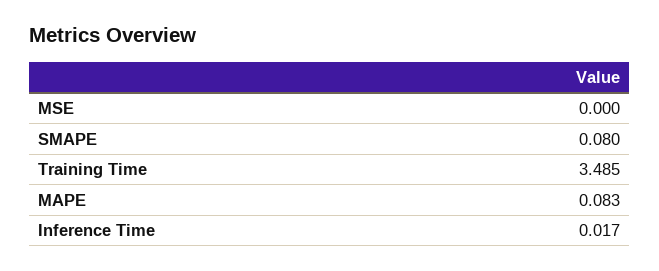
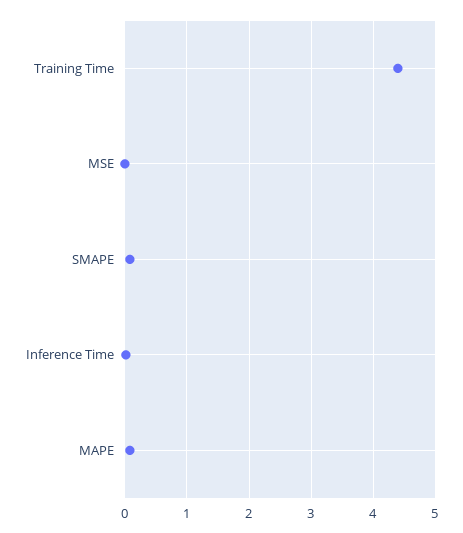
  {
    "MSE": 0,
    "SMAPE": 0.08,
-   "Training Time": 3.485,
+   "Training Time": 4.4,
    "MAPE": 0.083,
    "Inference Time": 0.017
  }

